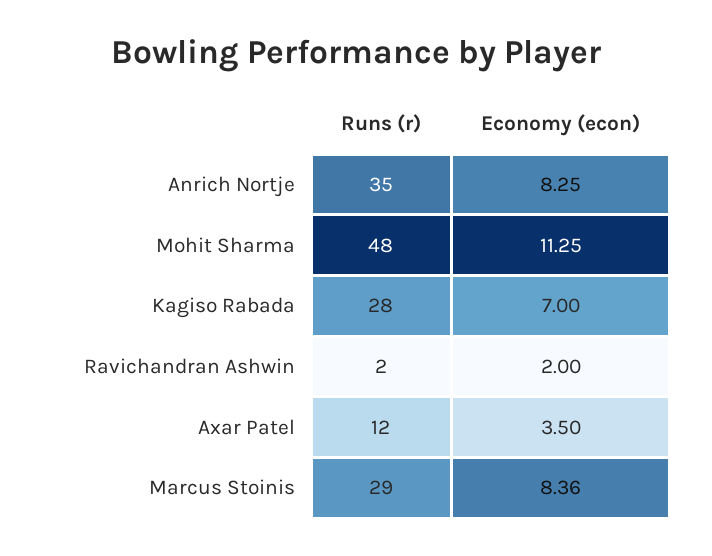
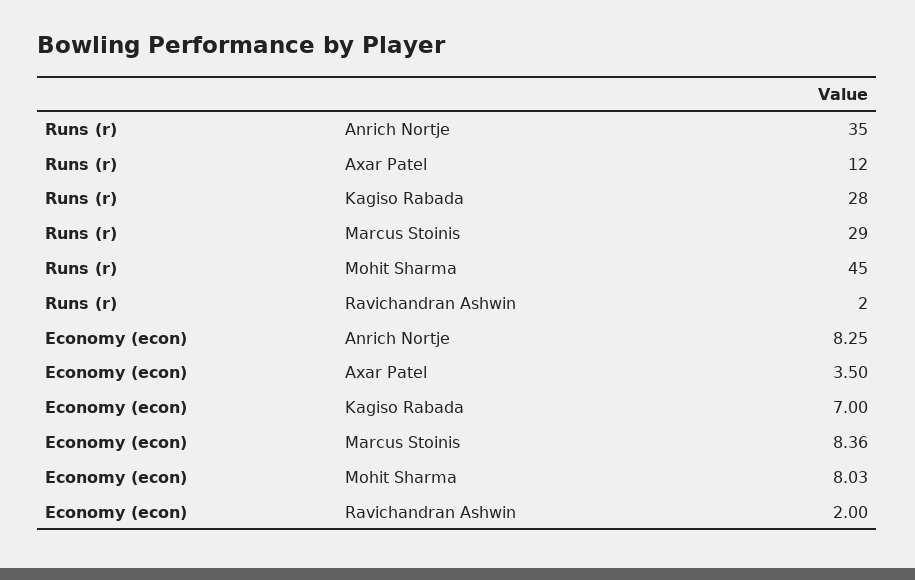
  {
    "Runs (r)": {
      "Anrich Nortje": 35,
-     "Mohit Sharma": 48,
+     "Mohit Sharma": 45,
      "Kagiso Rabada": 28,
      "Ravichandran Ashwin": 2,
      "Axar Patel": 12,
      "Marcus Stoinis": 29
    },
    "Economy (econ)": {
      "Anrich Nortje": 8.25,
-     "Mohit Sharma": 11.25,
+     "Mohit Sharma": 8.03,
      "Kagiso Rabada": 7,
      "Ravichandran Ashwin": 2,
      "Axar Patel": 3.5,
      "Marcus Stoinis": 8.36
    }
  }

